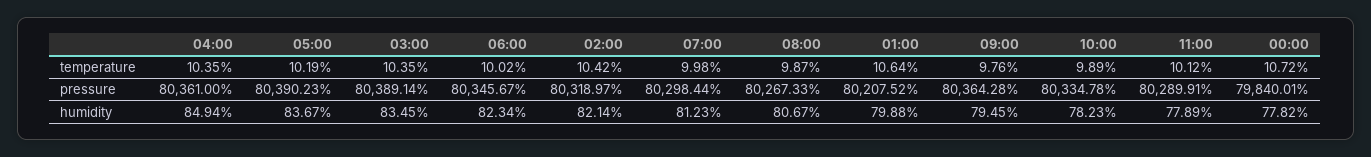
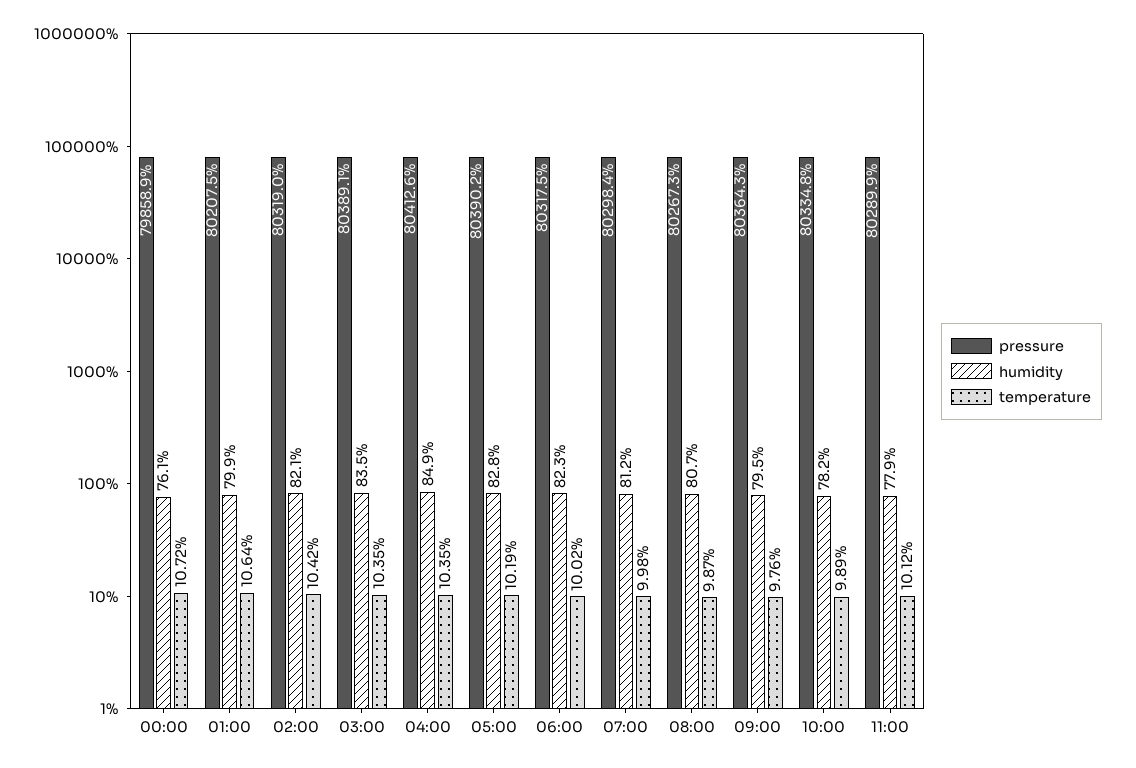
  {
    "temperature": {
      "04:00": 10.35,
      "05:00": 10.19,
      "03:00": 10.35,
      "06:00": 10.02,
      "02:00": 10.42,
      "07:00": 9.98,
      "08:00": 9.87,
      "01:00": 10.64,
      "09:00": 9.76,
      "10:00": 9.89,
      "11:00": 10.12,
      "00:00": 10.72
    },
    "pressure": {
-     "04:00": 80361,
+     "04:00": 80412.6,
      "05:00": 80390.23,
      "03:00": 80389.14,
-     "06:00": 80345.67,
+     "06:00": 80317.5,
      "02:00": 80318.97,
      "07:00": 80298.44,
      "08:00": 80267.33,
      "01:00": 80207.52,
      "09:00": 80364.28,
      "10:00": 80334.78,
      "11:00": 80289.91,
-     "00:00": 79840.01
+     "00:00": 79858.9
    },
    "humidity": {
      "04:00": 84.94,
-     "05:00": 83.67,
+     "05:00": 82.8,
      "03:00": 83.45,
      "06:00": 82.34,
      "02:00": 82.14,
      "07:00": 81.23,
      "08:00": 80.67,
      "01:00": 79.88,
      "09:00": 79.45,
      "10:00": 78.23,
      "11:00": 77.89,
-     "00:00": 77.82
+     "00:00": 76.1
    }
  }

